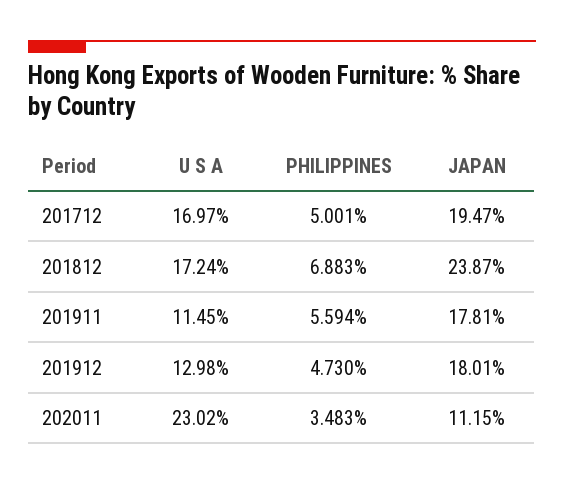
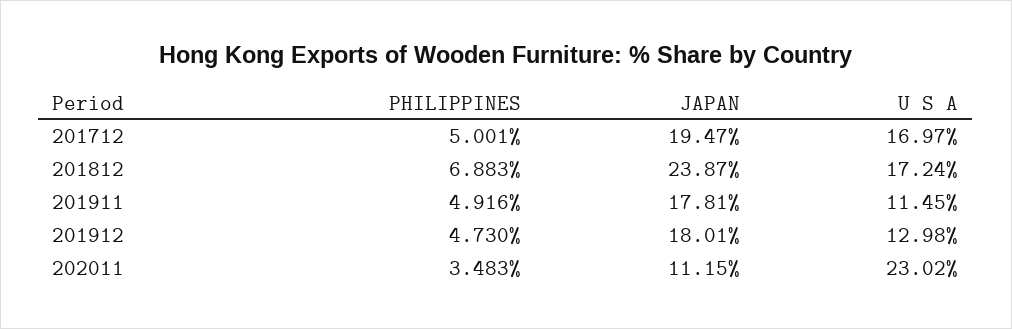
  {
    "U S A": {
      "201712": 16.97,
      "201812": 17.24,
      "201911": 11.45,
      "201912": 12.98,
      "202011": 23.02
    },
    "PHILIPPINES": {
      "201712": 5.001,
      "201812": 6.883,
-     "201911": 5.594,
+     "201911": 4.916,
      "201912": 4.73,
      "202011": 3.483
    },
    "JAPAN": {
      "201712": 19.47,
      "201812": 23.87,
      "201911": 17.81,
      "201912": 18.01,
      "202011": 11.15
    }
  }

